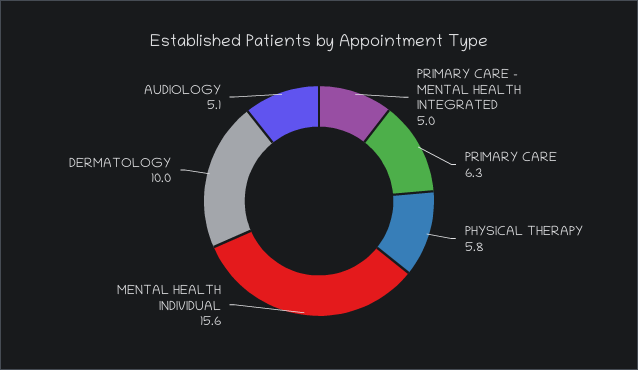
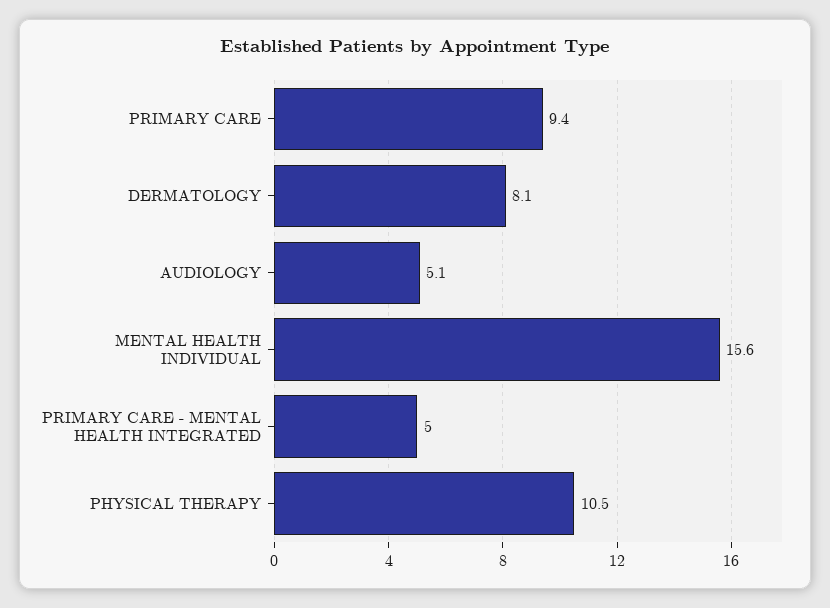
  {
    "PRIMARY CARE - MENTAL HEALTH INTEGRATED": 5,
-   "PRIMARY CARE": 6.3,
+   "PRIMARY CARE": 9.4,
-   "PHYSICAL THERAPY": 5.8,
+   "PHYSICAL THERAPY": 10.5,
    "MENTAL HEALTH INDIVIDUAL": 15.6,
-   "DERMATOLOGY": 10,
+   "DERMATOLOGY": 8.1,
    "AUDIOLOGY": 5.1
  }

